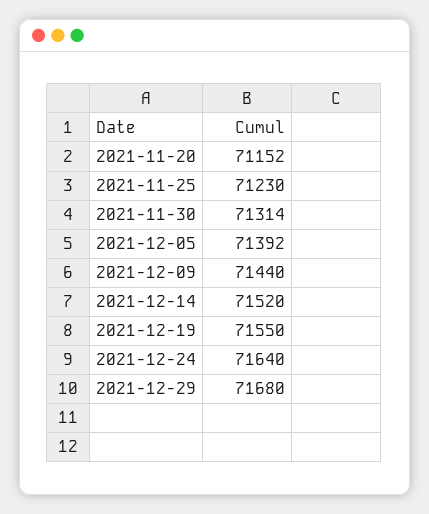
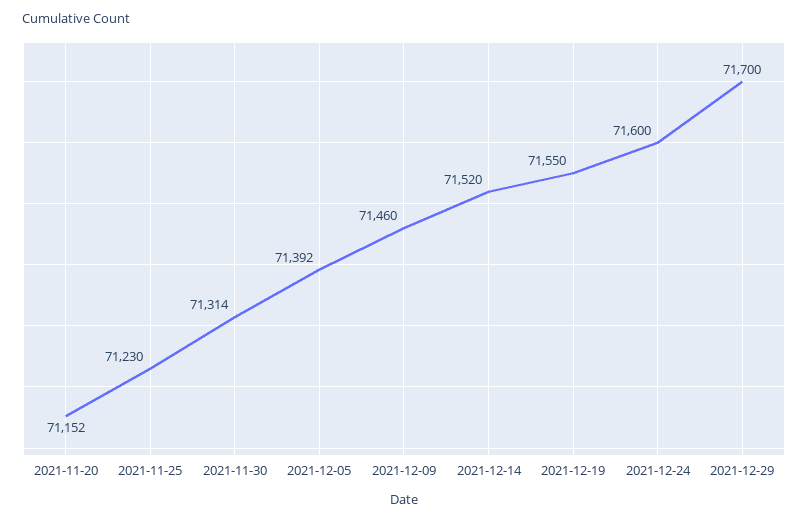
  {
    "2021-11-20": 71152,
    "2021-11-25": 71230,
    "2021-11-30": 71314,
    "2021-12-05": 71392,
-   "2021-12-09": 71440,
+   "2021-12-09": 71460,
    "2021-12-14": 71520,
    "2021-12-19": 71550,
-   "2021-12-24": 71640,
+   "2021-12-24": 71600,
-   "2021-12-29": 71680
+   "2021-12-29": 71700
  }

